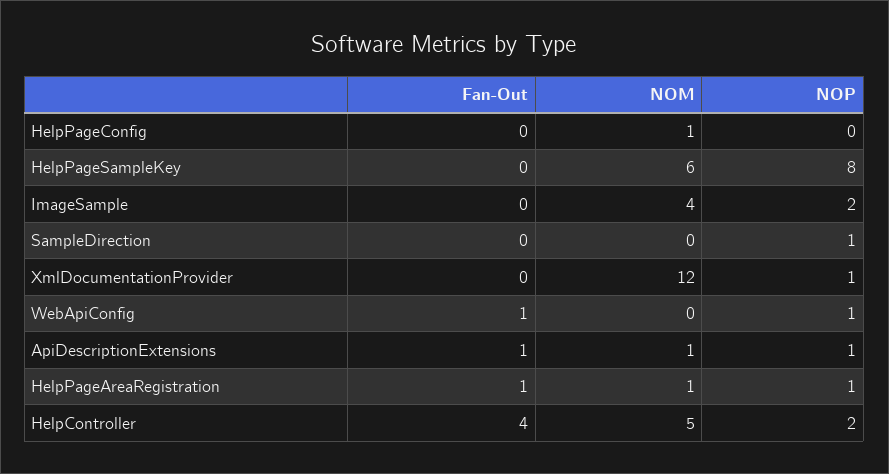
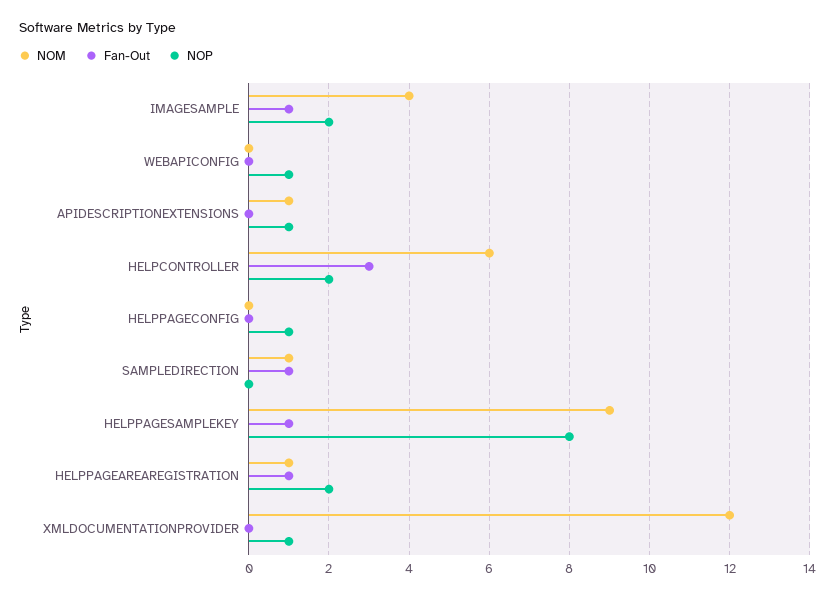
  {
    "Fan-Out": {
      "HelpPageConfig": 0,
-     "HelpPageSampleKey": 0,
+     "HelpPageSampleKey": 1,
-     "ImageSample": 0,
+     "ImageSample": 1,
-     "SampleDirection": 0,
+     "SampleDirection": 1,
      "XmlDocumentationProvider": 0,
-     "WebApiConfig": 1,
+     "WebApiConfig": 0,
-     "ApiDescriptionExtensions": 1,
+     "ApiDescriptionExtensions": 0,
      "HelpPageAreaRegistration": 1,
-     "HelpController": 4
+     "HelpController": 3
    },
    "NOM": {
-     "HelpPageConfig": 1,
+     "HelpPageConfig": 0,
-     "HelpPageSampleKey": 6,
+     "HelpPageSampleKey": 9,
      "ImageSample": 4,
-     "SampleDirection": 0,
+     "SampleDirection": 1,
      "XmlDocumentationProvider": 12,
      "WebApiConfig": 0,
      "ApiDescriptionExtensions": 1,
      "HelpPageAreaRegistration": 1,
-     "HelpController": 5
+     "HelpController": 6
    },
    "NOP": {
-     "HelpPageConfig": 0,
+     "HelpPageConfig": 1,
      "HelpPageSampleKey": 8,
      "ImageSample": 2,
-     "SampleDirection": 1,
+     "SampleDirection": 0,
      "XmlDocumentationProvider": 1,
      "WebApiConfig": 1,
      "ApiDescriptionExtensions": 1,
-     "HelpPageAreaRegistration": 1,
+     "HelpPageAreaRegistration": 2,
      "HelpController": 2
    }
  }

